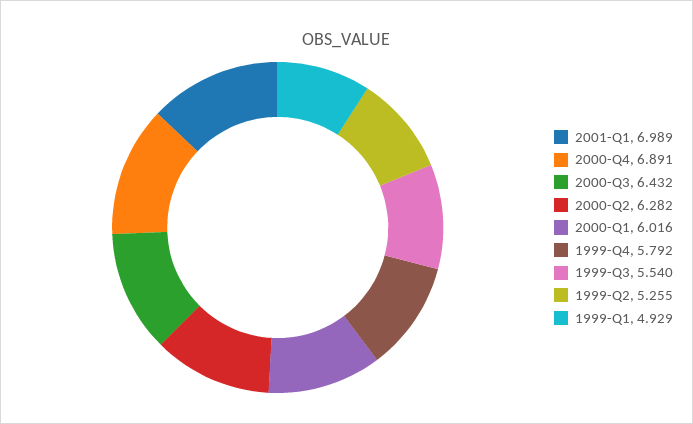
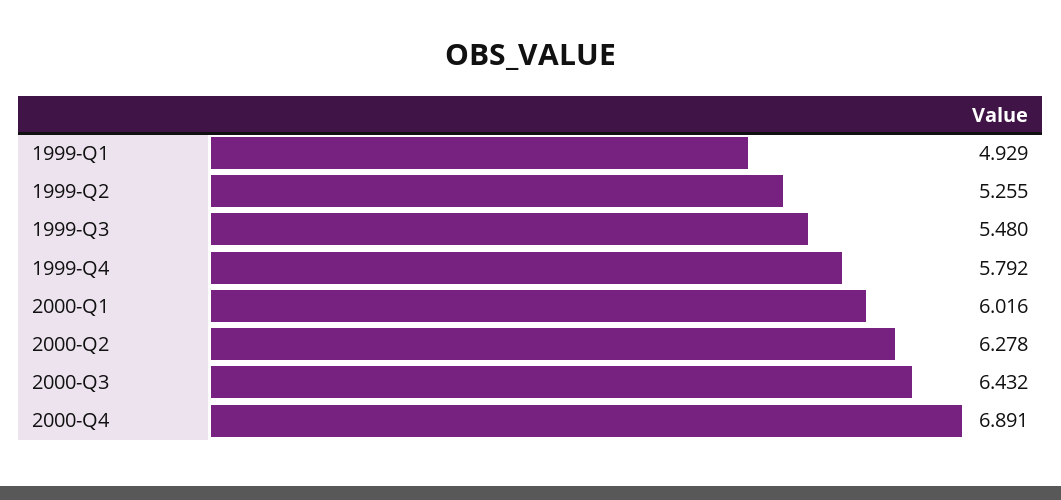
  {
-   "2001-Q1": 6.989,
    "2000-Q4": 6.891,
    "2000-Q3": 6.432,
-   "2000-Q2": 6.282,
+   "2000-Q2": 6.278,
    "2000-Q1": 6.016,
    "1999-Q4": 5.792,
-   "1999-Q3": 5.54,
+   "1999-Q3": 5.48,
    "1999-Q2": 5.255,
    "1999-Q1": 4.929
  }

